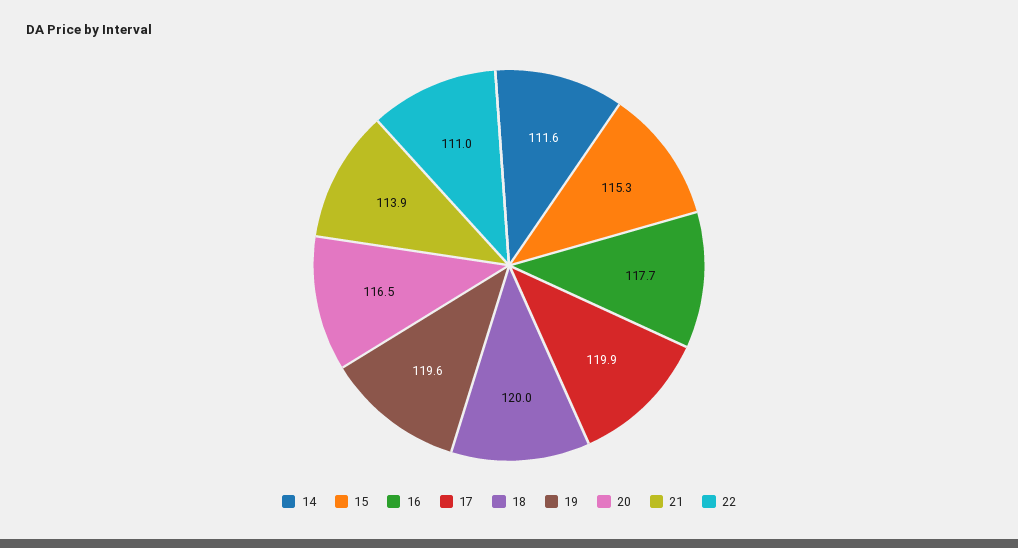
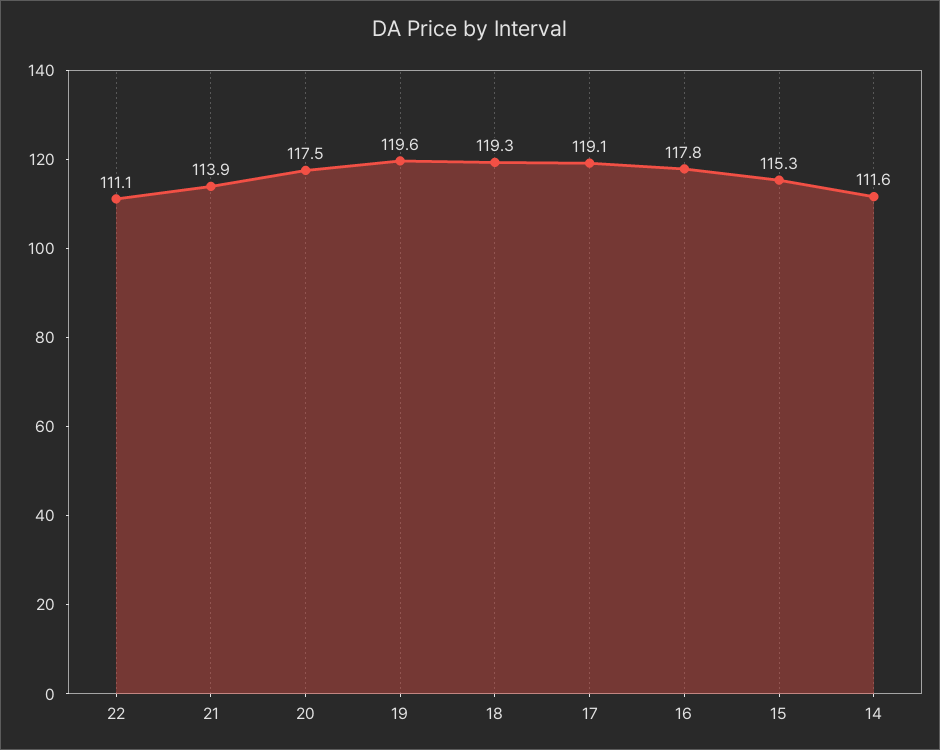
  {
    "14": 111.6,
    "15": 115.3,
-   "16": 117.7,
+   "16": 117.8,
-   "17": 119.9,
+   "17": 119.1,
-   "18": 120,
+   "18": 119.3,
    "19": 119.6,
-   "20": 116.5,
+   "20": 117.5,
    "21": 113.9,
-   "22": 111
+   "22": 111.1
  }

